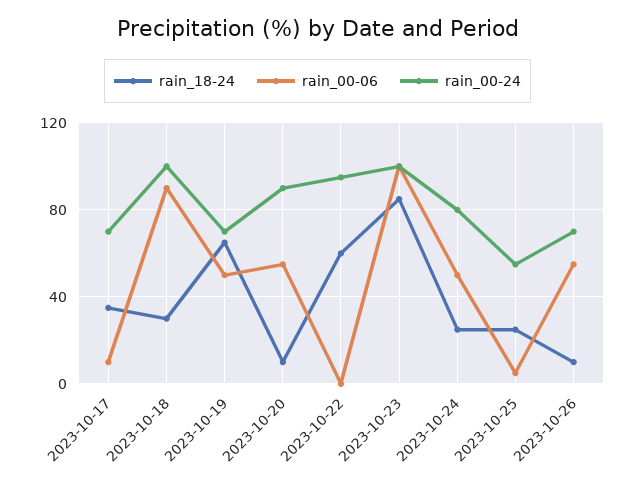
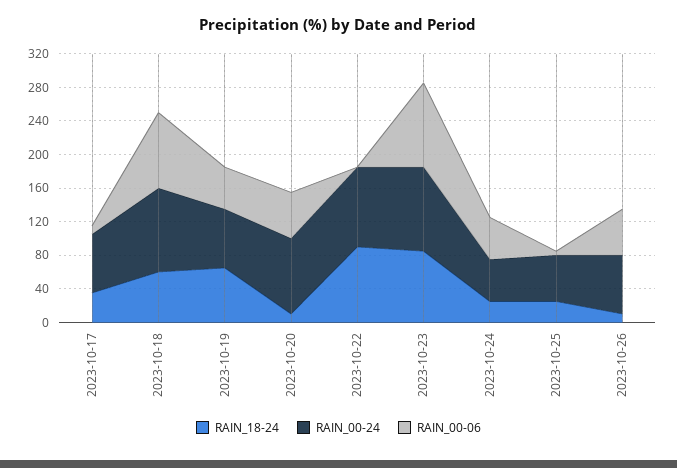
  {
    "rain_18-24": {
      "2023-10-17": 35,
-     "2023-10-18": 30,
+     "2023-10-18": 60,
      "2023-10-19": 65,
      "2023-10-20": 10,
-     "2023-10-22": 60,
+     "2023-10-22": 90,
      "2023-10-23": 85,
      "2023-10-24": 25,
      "2023-10-25": 25,
      "2023-10-26": 10
    },
    "rain_00-06": {
      "2023-10-17": 10,
      "2023-10-18": 90,
      "2023-10-19": 50,
      "2023-10-20": 55,
      "2023-10-22": 0,
      "2023-10-23": 100,
      "2023-10-24": 50,
      "2023-10-25": 5,
      "2023-10-26": 55
    },
    "rain_00-24": {
      "2023-10-17": 70,
      "2023-10-18": 100,
      "2023-10-19": 70,
      "2023-10-20": 90,
      "2023-10-22": 95,
      "2023-10-23": 100,
-     "2023-10-24": 80,
+     "2023-10-24": 50,
      "2023-10-25": 55,
      "2023-10-26": 70
    }
  }

